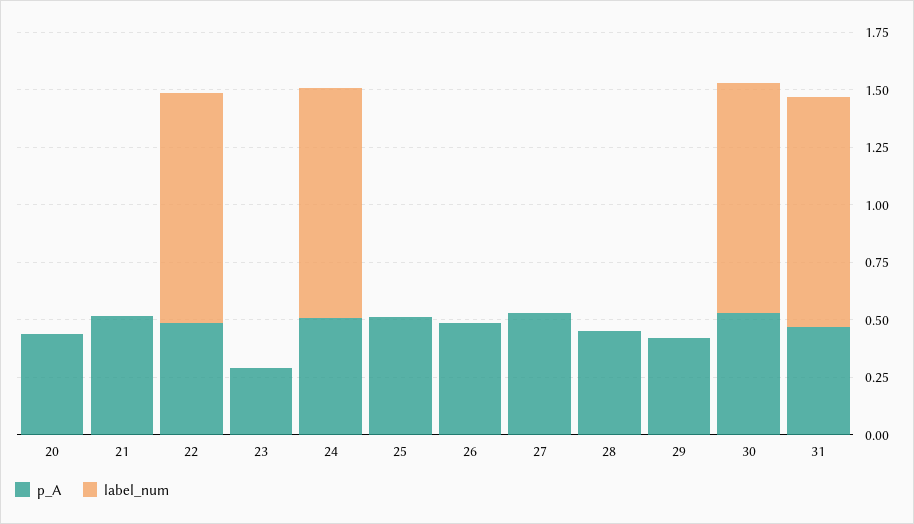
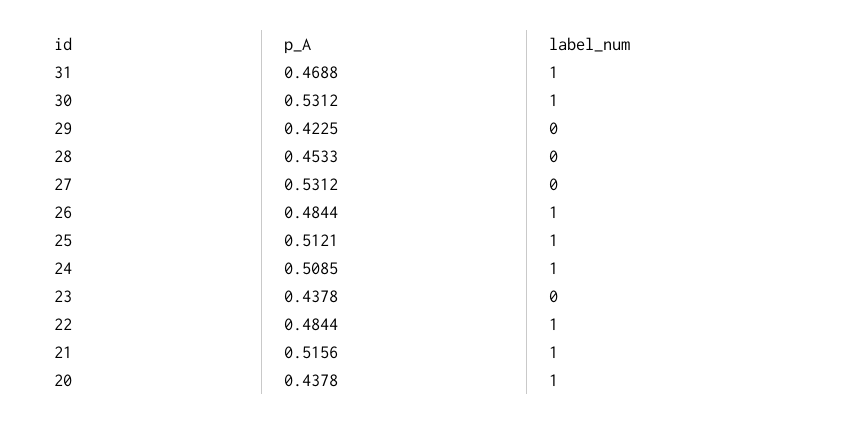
  {
    "p_A": {
      "20": 0.4378,
      "21": 0.5156,
      "22": 0.4844,
-     "23": 0.3,
+     "23": 0.4378,
      "24": 0.5085,
      "25": 0.5121,
      "26": 0.4844,
      "27": 0.5312,
      "28": 0.4533,
      "29": 0.4225,
      "30": 0.5312,
      "31": 0.4688
    },
    "label_num": {
-     "20": 0,
+     "20": 1,
-     "21": 0,
+     "21": 1,
      "22": 1,
      "23": 0,
      "24": 1,
-     "25": 0,
+     "25": 1,
-     "26": 0,
+     "26": 1,
      "27": 0,
      "28": 0,
      "29": 0,
      "30": 1,
      "31": 1
    }
  }

